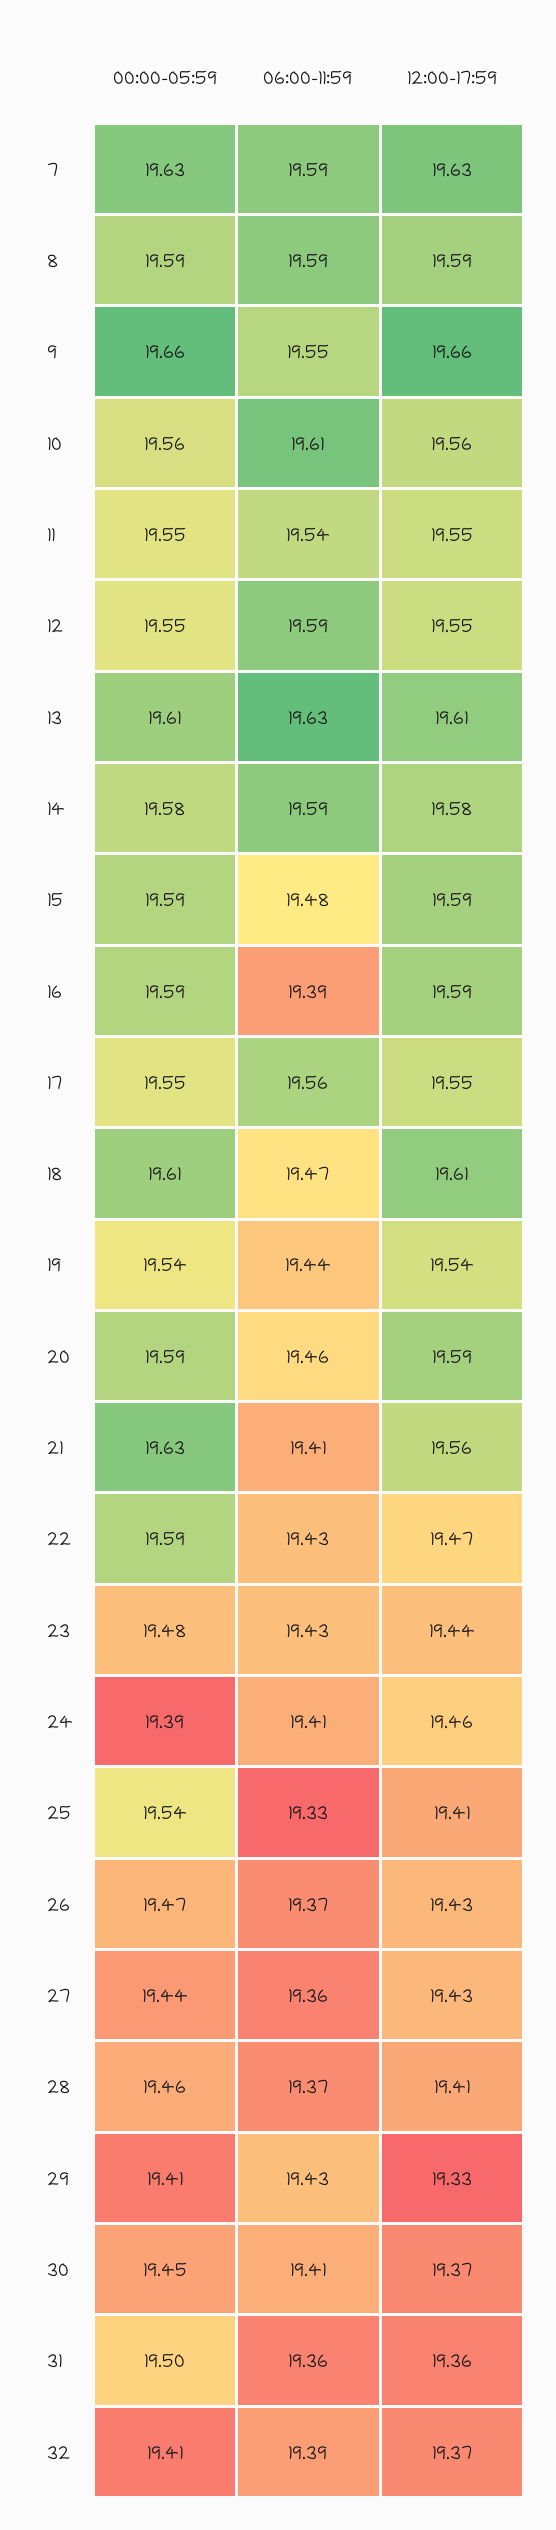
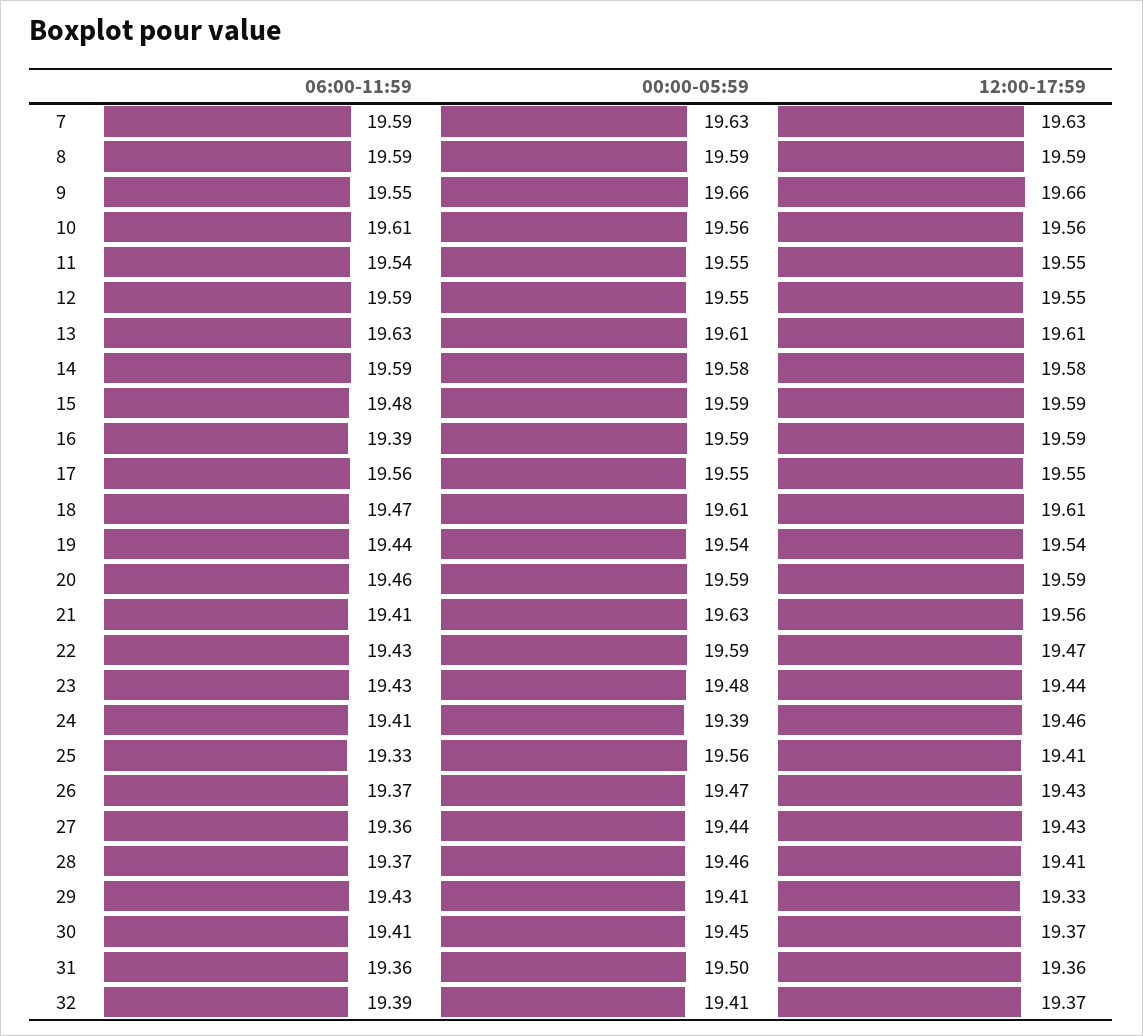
  {
    "00:00-05:59": {
      "7": 19.63,
      "8": 19.59,
      "9": 19.66,
      "10": 19.56,
      "11": 19.55,
      "12": 19.55,
      "13": 19.61,
      "14": 19.58,
      "15": 19.59,
      "16": 19.59,
      "17": 19.55,
      "18": 19.61,
      "19": 19.54,
      "20": 19.59,
      "21": 19.63,
      "22": 19.59,
      "23": 19.48,
      "24": 19.39,
-     "25": 19.54,
+     "25": 19.56,
      "26": 19.47,
      "27": 19.44,
      "28": 19.46,
      "29": 19.41,
      "30": 19.45,
      "31": 19.5,
      "32": 19.41
    },
    "06:00-11:59": {
      "7": 19.59,
      "8": 19.59,
      "9": 19.55,
      "10": 19.61,
      "11": 19.54,
      "12": 19.59,
      "13": 19.63,
      "14": 19.59,
      "15": 19.48,
      "16": 19.39,
      "17": 19.56,
      "18": 19.47,
      "19": 19.44,
      "20": 19.46,
      "21": 19.41,
      "22": 19.43,
      "23": 19.43,
      "24": 19.41,
      "25": 19.33,
      "26": 19.37,
      "27": 19.36,
      "28": 19.37,
      "29": 19.43,
      "30": 19.41,
      "31": 19.36,
      "32": 19.39
    },
    "12:00-17:59": {
      "7": 19.63,
      "8": 19.59,
      "9": 19.66,
      "10": 19.56,
      "11": 19.55,
      "12": 19.55,
      "13": 19.61,
      "14": 19.58,
      "15": 19.59,
      "16": 19.59,
      "17": 19.55,
      "18": 19.61,
      "19": 19.54,
      "20": 19.59,
      "21": 19.56,
      "22": 19.47,
      "23": 19.44,
      "24": 19.46,
      "25": 19.41,
      "26": 19.43,
      "27": 19.43,
      "28": 19.41,
      "29": 19.33,
      "30": 19.37,
      "31": 19.36,
      "32": 19.37
    }
  }

